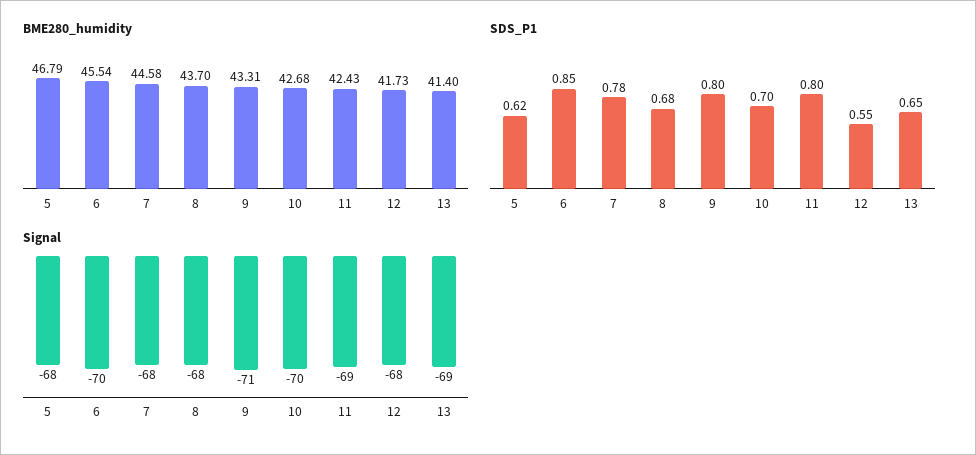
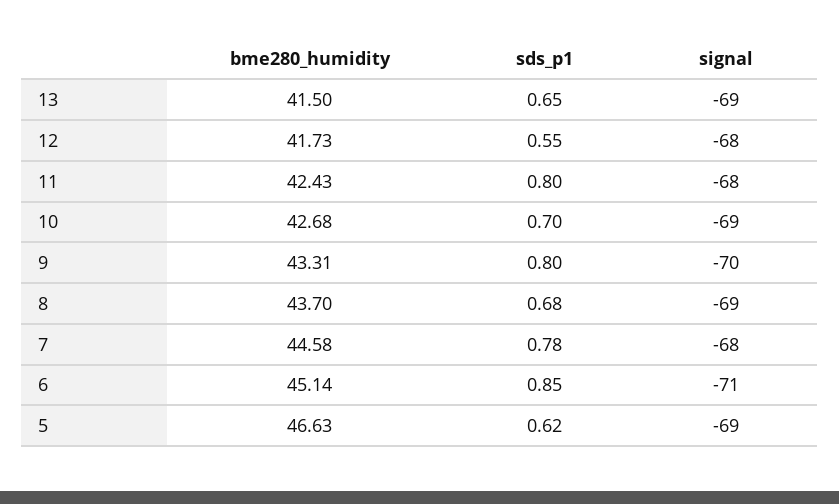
  {
    "BME280_humidity": {
-     "5": 46.79,
+     "5": 46.63,
-     "6": 45.54,
+     "6": 45.14,
      "7": 44.58,
      "8": 43.7,
      "9": 43.31,
      "10": 42.68,
      "11": 42.43,
      "12": 41.73,
-     "13": 41.4
+     "13": 41.5
    },
    "SDS_P1": {
      "5": 0.62,
      "6": 0.85,
      "7": 0.78,
      "8": 0.68,
      "9": 0.8,
      "10": 0.7,
      "11": 0.8,
      "12": 0.55,
      "13": 0.65
    },
    "Signal": {
-     "5": -68,
+     "5": -69,
-     "6": -70,
+     "6": -71,
      "7": -68,
-     "8": -68,
+     "8": -69,
-     "9": -71,
+     "9": -70,
-     "10": -70,
+     "10": -69,
-     "11": -69,
+     "11": -68,
      "12": -68,
      "13": -69
    }
  }

